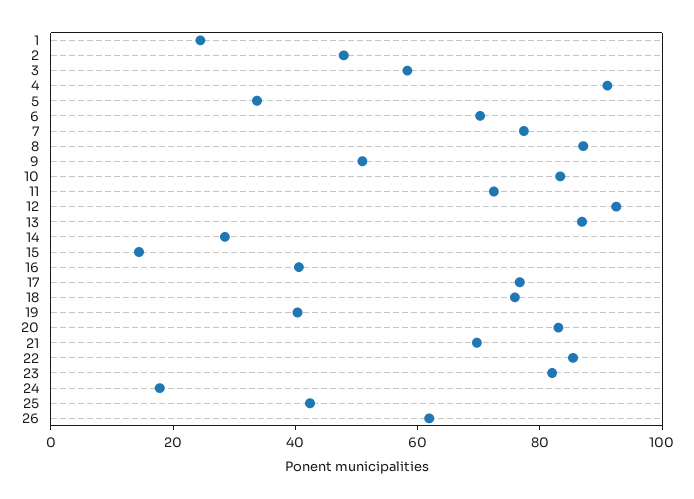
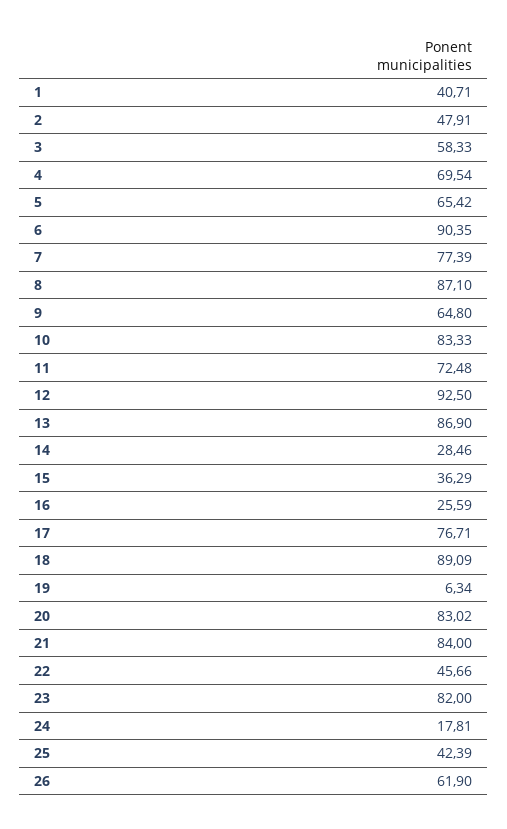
  {
-   "1": 25,
+   "1": 40.71,
    "2": 47.91,
    "3": 58.33,
-   "4": 90,
+   "4": 69.54,
-   "5": 35,
+   "5": 65.42,
-   "6": 70,
+   "6": 90.35,
    "7": 77.39,
    "8": 87.1,
-   "9": 50,
+   "9": 64.8,
    "10": 83.33,
    "11": 72.48,
    "12": 92.5,
    "13": 86.9,
    "14": 28.46,
-   "15": 15,
+   "15": 36.29,
-   "16": 40,
+   "16": 25.59,
    "17": 76.71,
-   "18": 75,
+   "18": 89.09,
-   "19": 40,
+   "19": 6.34,
    "20": 83.02,
-   "21": 70,
+   "21": 84,
-   "22": 85,
+   "22": 45.66,
    "23": 82,
    "24": 17.81,
    "25": 42.39,
    "26": 61.9
  }

